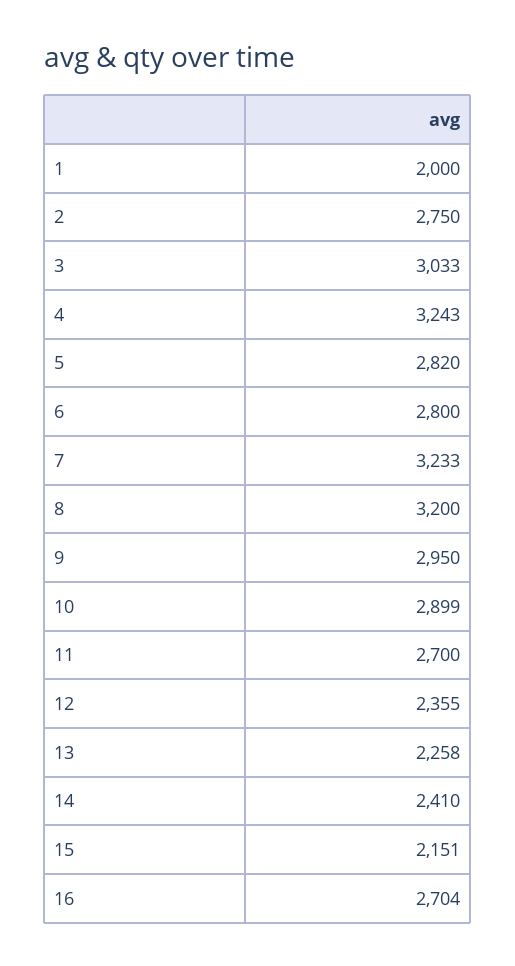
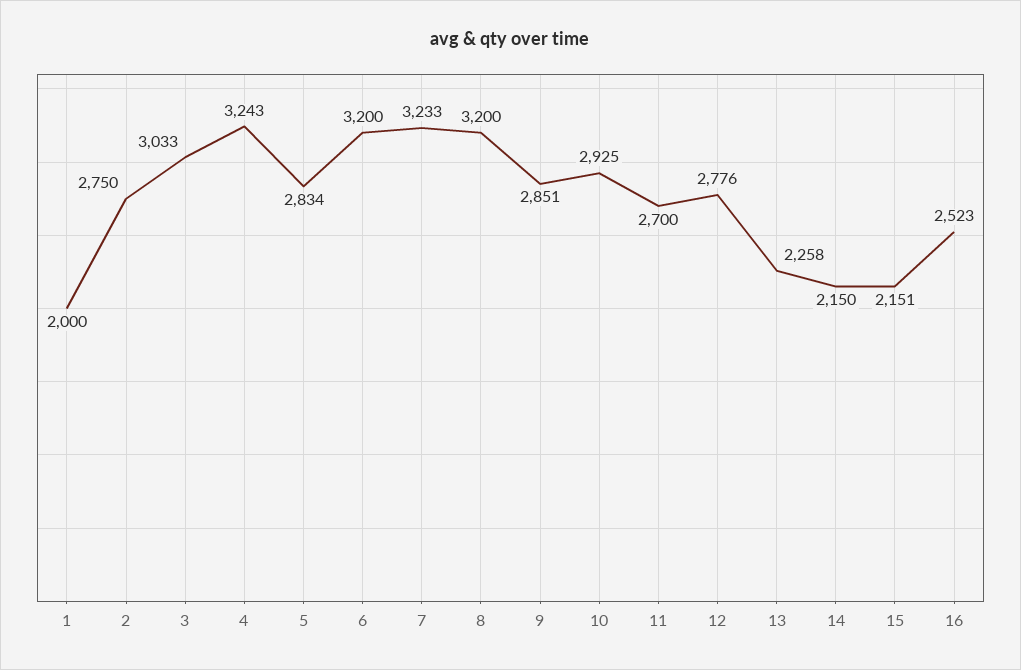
  {
    "1": 2000,
    "2": 2750,
    "3": 3033,
    "4": 3243,
-   "5": 2820,
+   "5": 2834,
-   "6": 2800,
+   "6": 3200,
    "7": 3233,
    "8": 3200,
-   "9": 2950,
+   "9": 2851,
-   "10": 2899,
+   "10": 2925,
    "11": 2700,
-   "12": 2355,
+   "12": 2776,
    "13": 2258,
-   "14": 2410,
+   "14": 2150,
    "15": 2151,
-   "16": 2704
+   "16": 2523
  }

